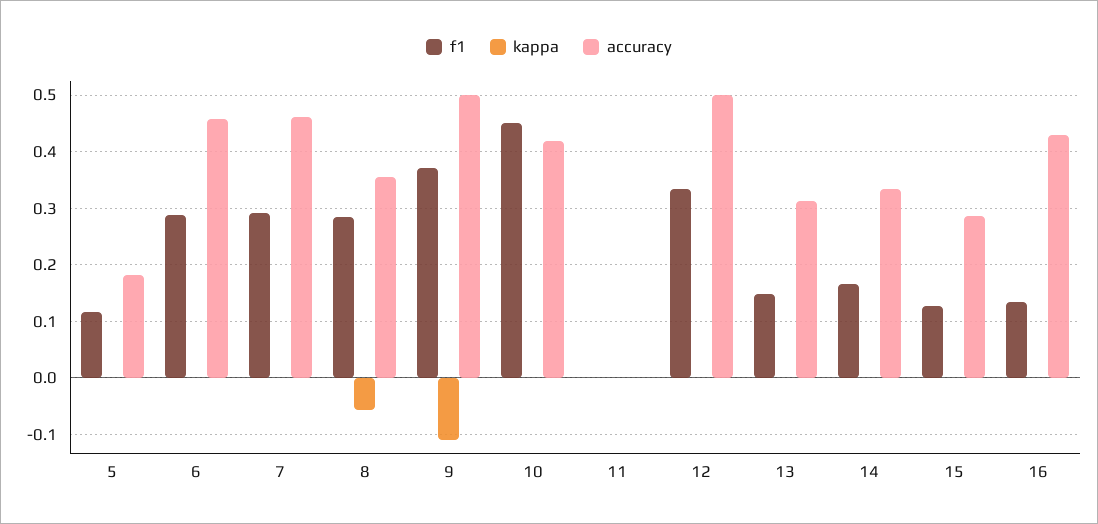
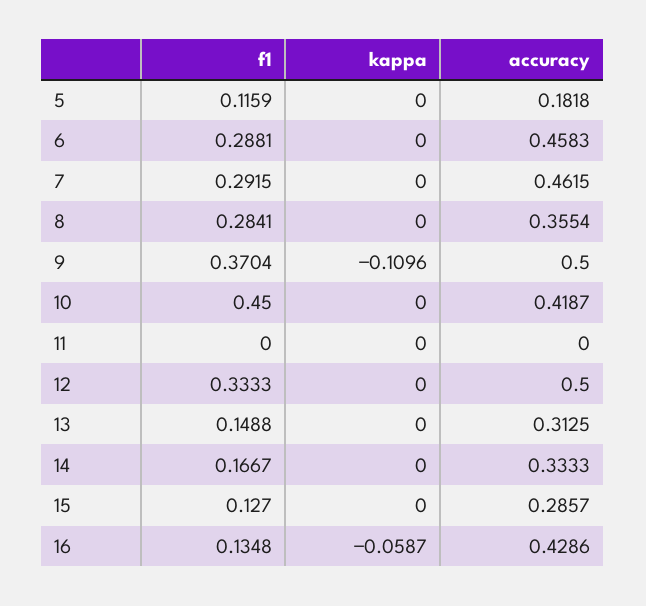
  {
    "f1": {
      "5": 0.1159,
      "6": 0.2881,
      "7": 0.2915,
      "8": 0.2841,
      "9": 0.3704,
      "10": 0.45,
      "11": 0,
      "12": 0.3333,
      "13": 0.1488,
      "14": 0.1667,
      "15": 0.127,
      "16": 0.1348
    },
    "kappa": {
      "5": 0,
      "6": 0,
      "7": 0,
-     "8": -0.06,
+     "8": 0,
      "9": -0.1096,
      "10": 0,
      "11": 0,
      "12": 0,
      "13": 0,
      "14": 0,
      "15": 0,
-     "16": 0
+     "16": -0.0587
    },
    "accuracy": {
      "5": 0.1818,
      "6": 0.4583,
      "7": 0.4615,
      "8": 0.3554,
      "9": 0.5,
      "10": 0.4187,
      "11": 0,
      "12": 0.5,
      "13": 0.3125,
      "14": 0.3333,
      "15": 0.2857,
      "16": 0.4286
    }
  }

